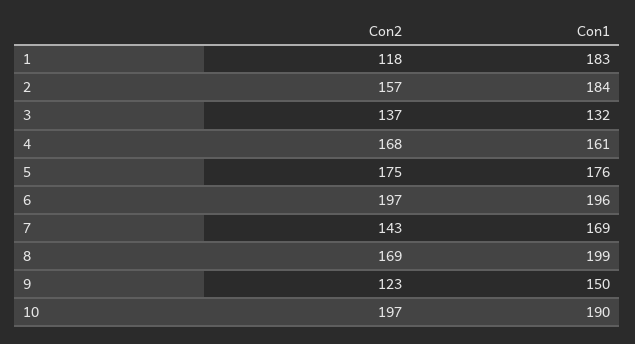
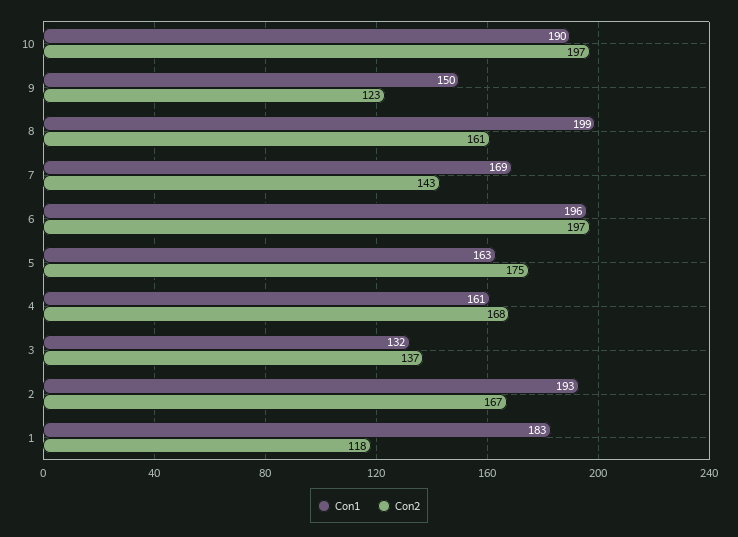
  {
    "Con2": {
      "1": 118,
-     "2": 157,
+     "2": 167,
      "3": 137,
      "4": 168,
      "5": 175,
      "6": 197,
      "7": 143,
-     "8": 169,
+     "8": 161,
      "9": 123,
      "10": 197
    },
    "Con1": {
      "1": 183,
-     "2": 184,
+     "2": 193,
      "3": 132,
      "4": 161,
-     "5": 176,
+     "5": 163,
      "6": 196,
      "7": 169,
      "8": 199,
      "9": 150,
      "10": 190
    }
  }

